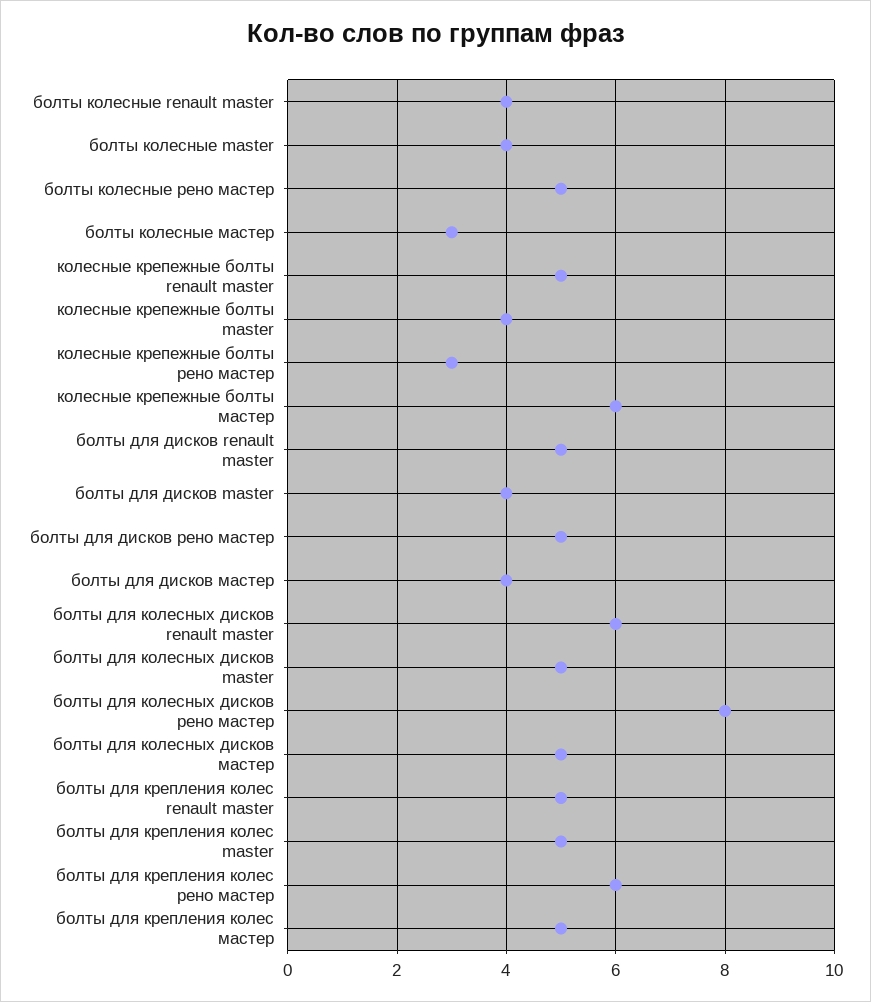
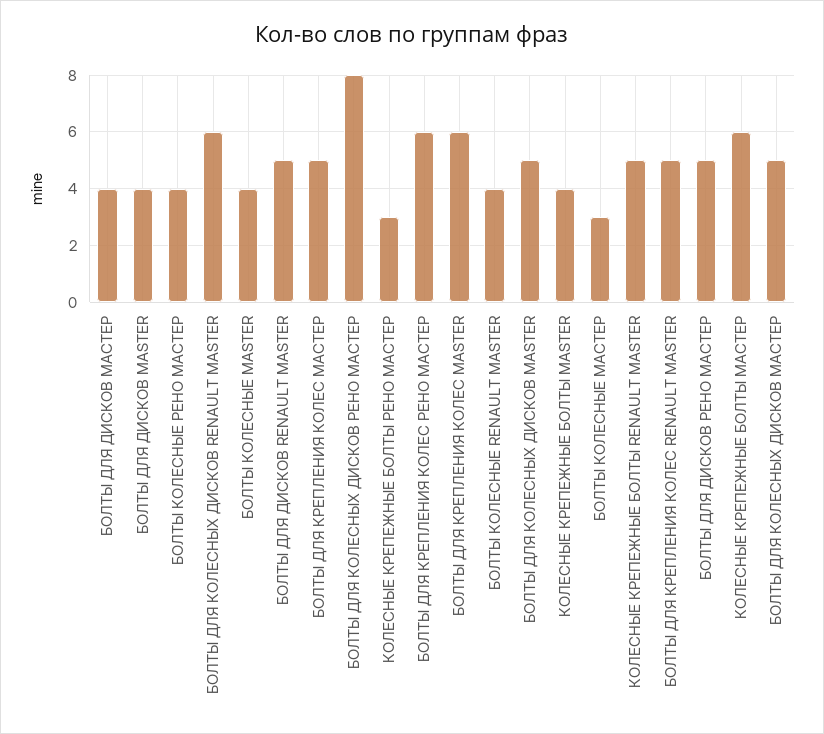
  {
    "болты колесные renault master": 4,
    "болты колесные master": 4,
-   "болты колесные рено мастер": 5,
+   "болты колесные рено мастер": 4,
    "болты колесные мастер": 3,
    "колесные крепежные болты renault master": 5,
    "колесные крепежные болты master": 4,
    "колесные крепежные болты рено мастер": 3,
    "колесные крепежные болты мастер": 6,
    "болты для дисков renault master": 5,
    "болты для дисков master": 4,
    "болты для дисков рено мастер": 5,
    "болты для дисков мастер": 4,
    "болты для колесных дисков renault master": 6,
    "болты для колесных дисков master": 5,
    "болты для колесных дисков рено мастер": 8,
    "болты для колесных дисков мастер": 5,
    "болты для крепления колес renault master": 5,
-   "болты для крепления колес master": 5,
+   "болты для крепления колес master": 6,
    "болты для крепления колес рено мастер": 6,
    "болты для крепления колес мастер": 5
  }

